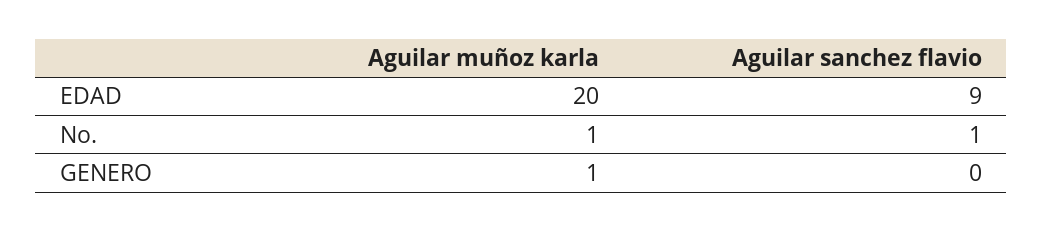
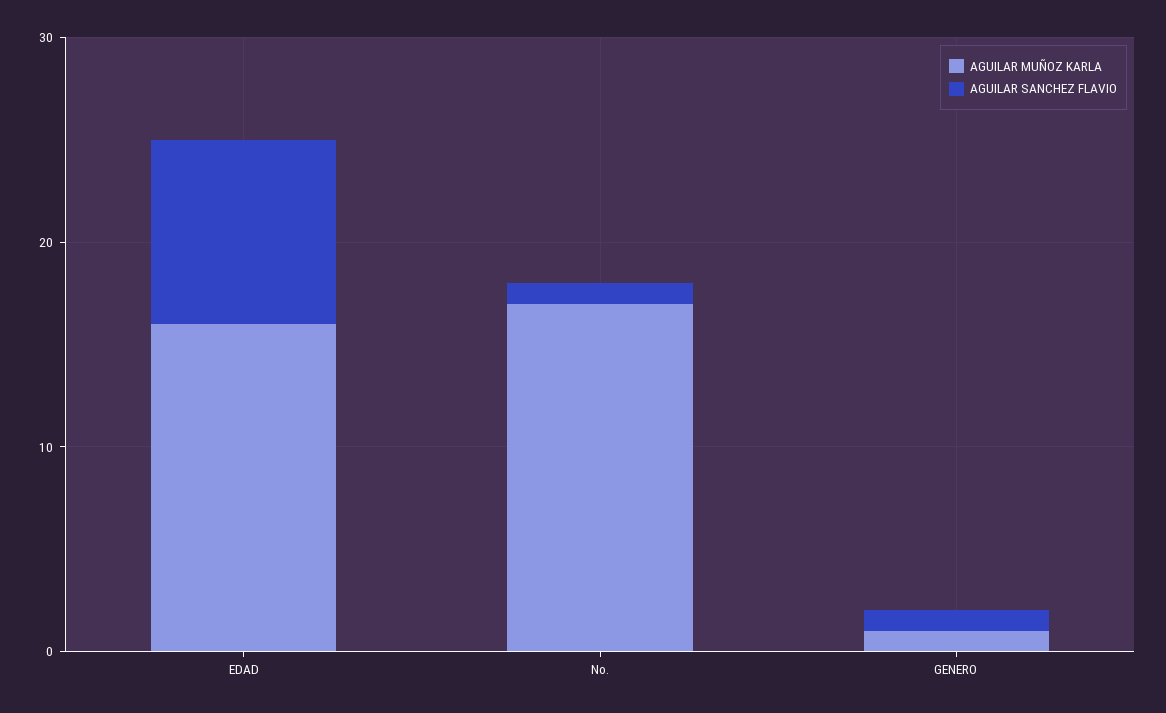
  {
    "Aguilar muñoz karla": {
-     "EDAD": 20,
+     "EDAD": 16,
-     "No.": 1,
+     "No.": 17,
      "GENERO": 1
    },
    "Aguilar sanchez flavio": {
      "EDAD": 9,
      "No.": 1,
-     "GENERO": 0
+     "GENERO": 1
    }
  }

